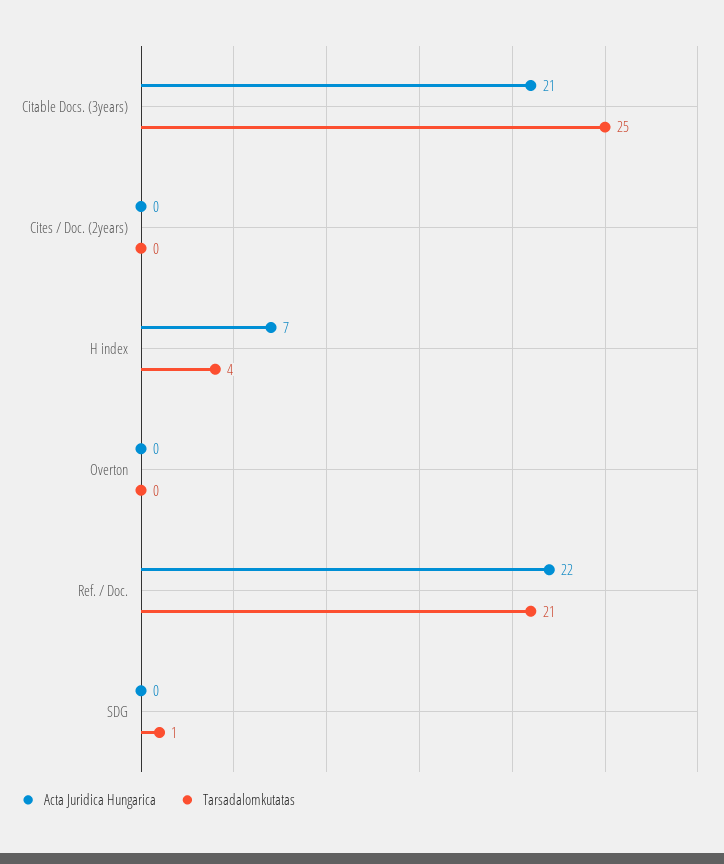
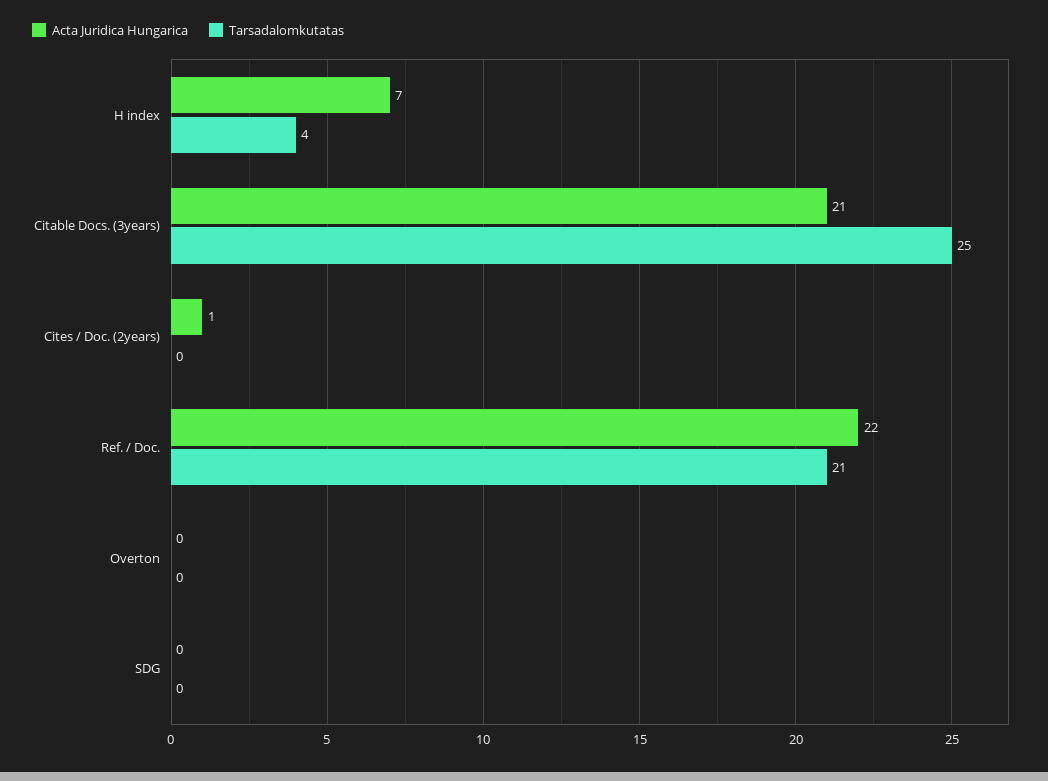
  {
    "Acta Juridica Hungarica": {
      "Citable Docs. (3years)": 21,
-     "Cites / Doc. (2years)": 0,
+     "Cites / Doc. (2years)": 1,
      "H index": 7,
      "Overton": 0,
      "Ref. / Doc.": 22,
      "SDG": 0
    },
    "Tarsadalomkutatas": {
      "Citable Docs. (3years)": 25,
      "Cites / Doc. (2years)": 0,
      "H index": 4,
      "Overton": 0,
      "Ref. / Doc.": 21,
-     "SDG": 1
+     "SDG": 0
    }
  }

